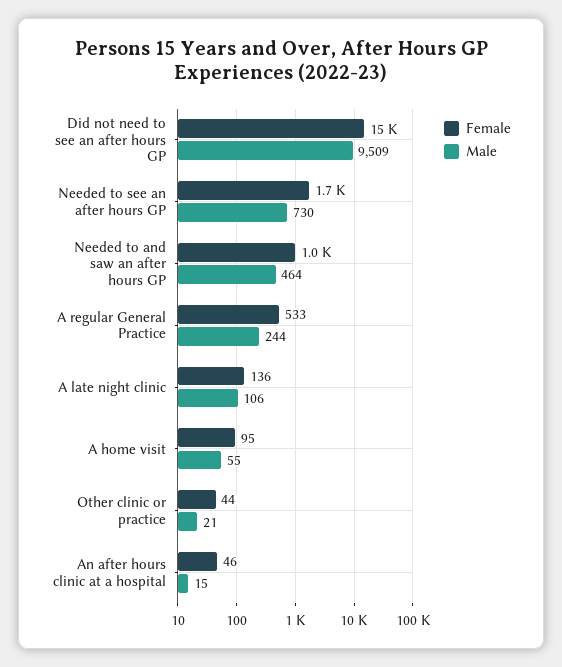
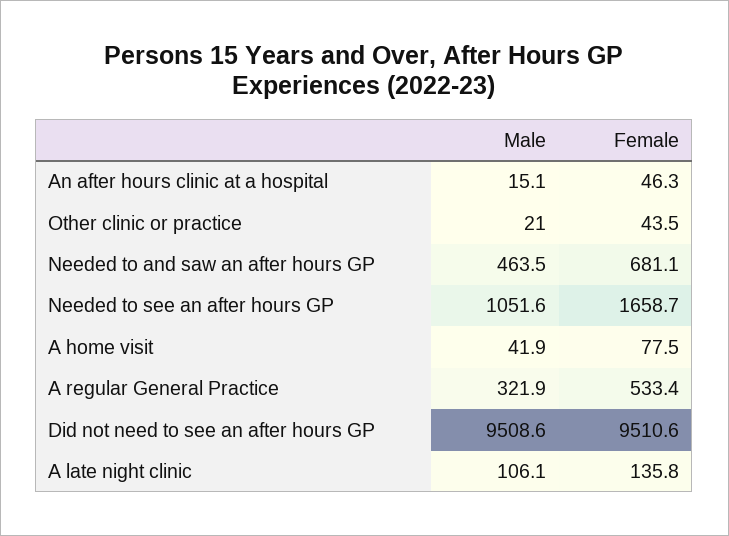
  {
    "Female": {
-     "Did not need to see an after hours GP": 15000,
+     "Did not need to see an after hours GP": 9510.6,
      "Needed to see an after hours GP": 1658.7,
-     "Needed to and saw an after hours GP": 1000,
+     "Needed to and saw an after hours GP": 681.1,
      "A regular General Practice": 533.4,
      "A late night clinic": 135.8,
-     "A home visit": 95,
+     "A home visit": 77.5,
      "Other clinic or practice": 43.5,
      "An after hours clinic at a hospital": 46.3
    },
    "Male": {
      "Did not need to see an after hours GP": 9508.6,
-     "Needed to see an after hours GP": 730,
+     "Needed to see an after hours GP": 1051.6,
      "Needed to and saw an after hours GP": 463.5,
-     "A regular General Practice": 244,
+     "A regular General Practice": 321.9,
      "A late night clinic": 106.1,
-     "A home visit": 55,
+     "A home visit": 41.9,
      "Other clinic or practice": 21,
      "An after hours clinic at a hospital": 15.1
    }
  }

